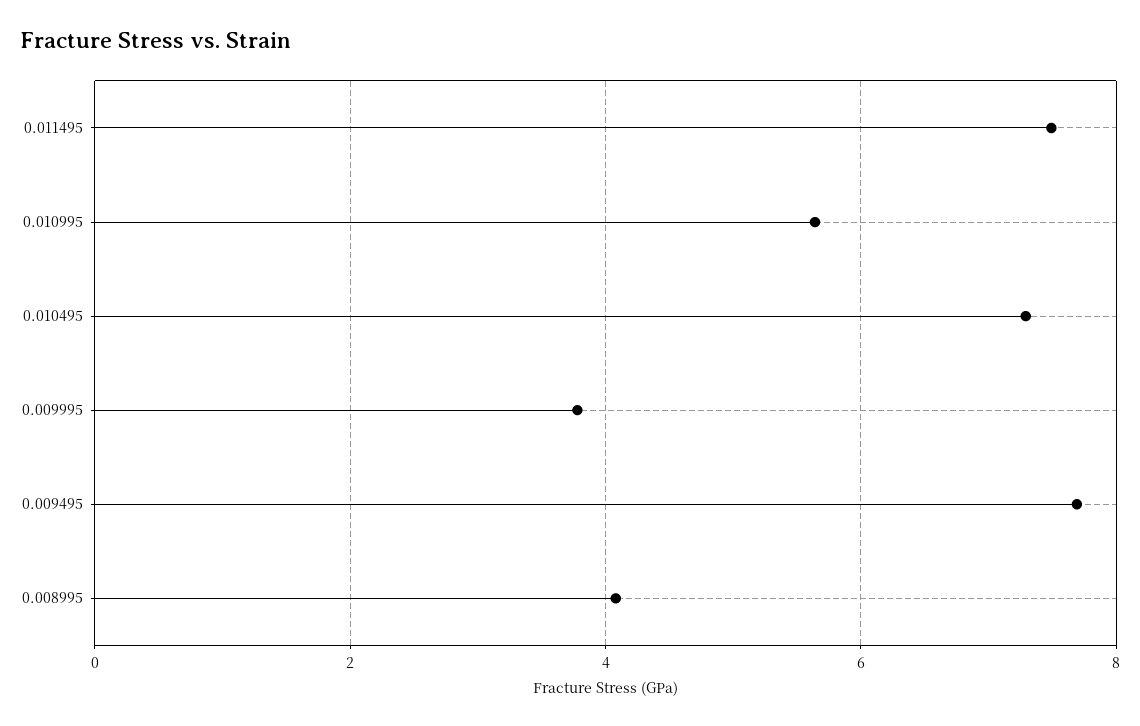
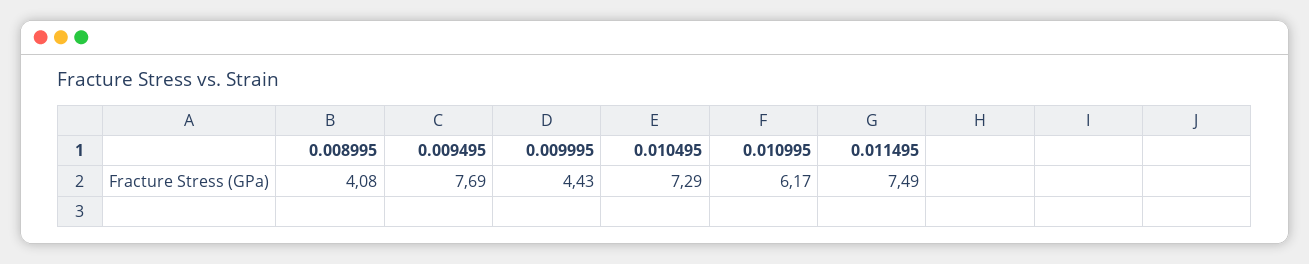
  {
    "0.011495": 7.49,
-   "0.010995": 5.6,
+   "0.010995": 6.17,
    "0.010495": 7.29,
-   "0.009995": 3.8,
+   "0.009995": 4.43,
    "0.009495": 7.69,
    "0.008995": 4.08
  }

